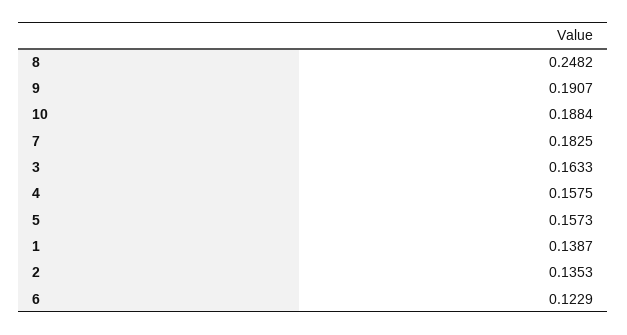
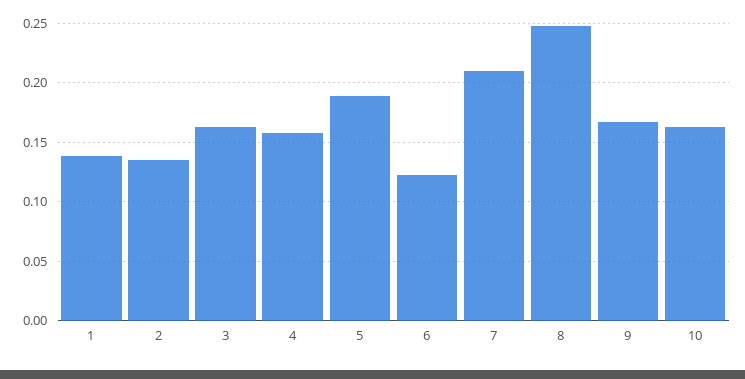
  {
    "8": 0.2482,
-   "9": 0.1907,
+   "9": 0.17,
-   "10": 0.1884,
+   "10": 0.16,
-   "7": 0.1825,
+   "7": 0.21,
    "3": 0.1633,
    "4": 0.1575,
-   "5": 0.1573,
+   "5": 0.19,
    "1": 0.1387,
    "2": 0.1353,
    "6": 0.1229
  }

